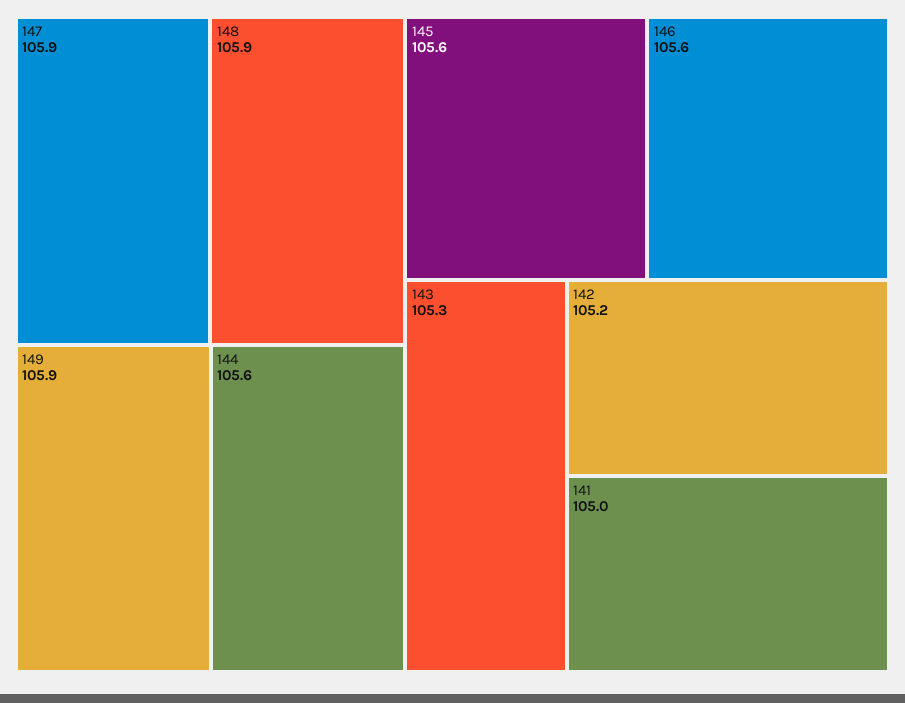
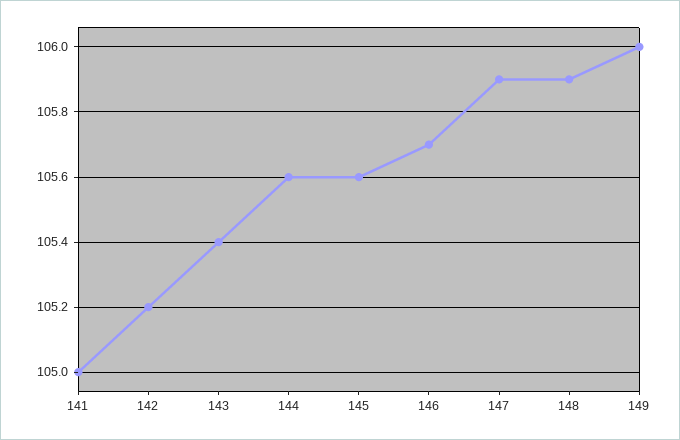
  {
    "147": 105.9,
    "148": 105.9,
-   "149": 105.9,
+   "149": 106,
    "144": 105.6,
    "145": 105.6,
-   "146": 105.6,
+   "146": 105.7,
-   "143": 105.3,
+   "143": 105.4,
    "142": 105.2,
    "141": 105
  }

